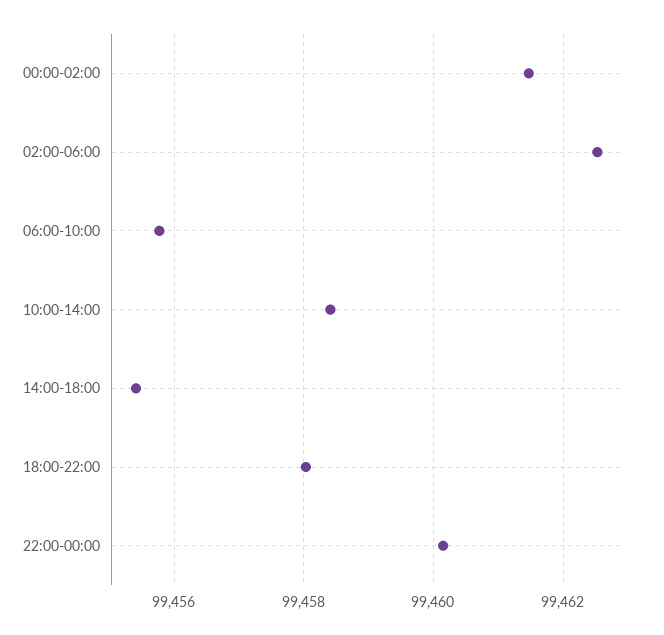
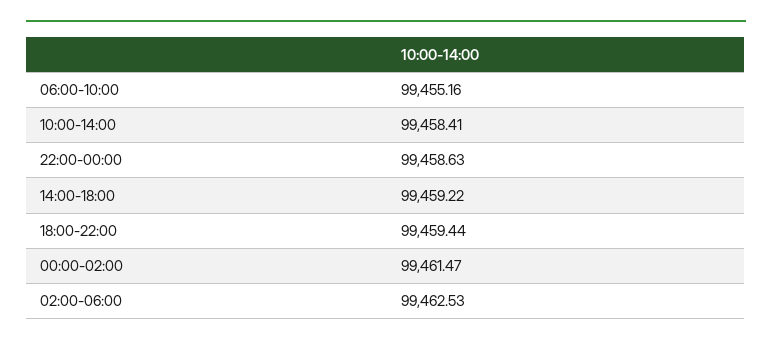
  {
    "00:00-02:00": 99461.47,
    "02:00-06:00": 99462.53,
-   "06:00-10:00": 99455.8,
+   "06:00-10:00": 99455.16,
    "10:00-14:00": 99458.41,
-   "14:00-18:00": 99455.4,
+   "14:00-18:00": 99459.22,
-   "18:00-22:00": 99458,
+   "18:00-22:00": 99459.44,
-   "22:00-00:00": 99460.2
+   "22:00-00:00": 99458.63
  }

